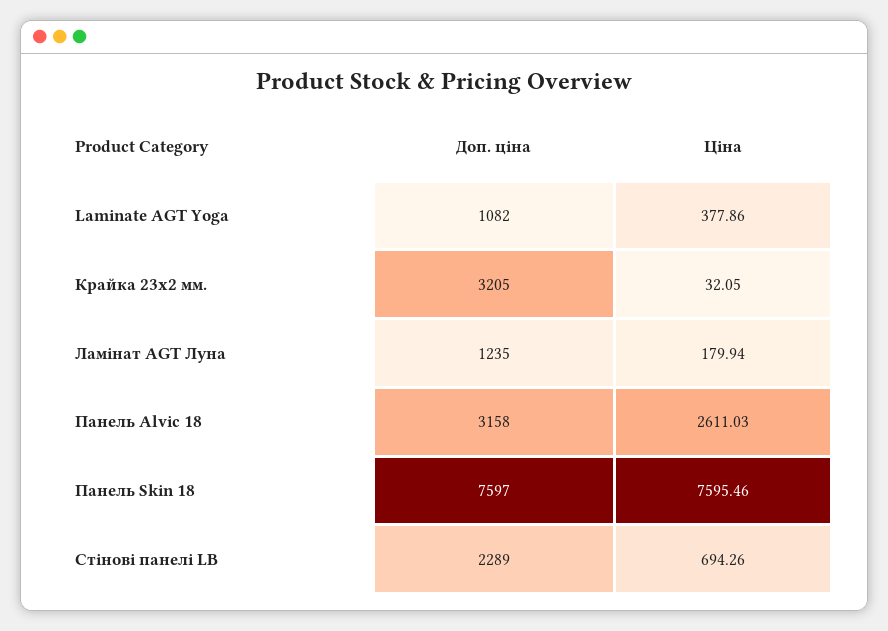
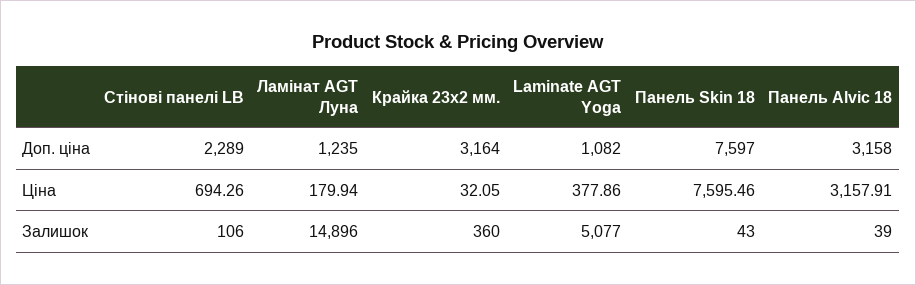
  {
    "Доп. ціна": {
      "Laminate AGT Yoga": 1082,
-     "Крайка 23x2 мм.": 3205,
+     "Крайка 23x2 мм.": 3164,
      "Ламінат AGT Луна": 1235,
      "Панель Alvic 18": 3158,
      "Панель Skin 18": 7597,
      "Стінові панелі LB": 2289
    },
    "Ціна": {
      "Laminate AGT Yoga": 377.86,
      "Крайка 23x2 мм.": 32.05,
      "Ламінат AGT Луна": 179.94,
-     "Панель Alvic 18": 2611.03,
+     "Панель Alvic 18": 3157.91,
      "Панель Skin 18": 7595.46,
      "Стінові панелі LB": 694.26
-   }
+   },
+   "Залишок": {
+     "Стінові панелі LB": 106,
+     "Ламінат AGT Луна": 14896,
+     "Крайка 23x2 мм.": 360,
+     "Laminate AGT Yoga": 5077,
+     "Панель Skin 18": 43,
+     "Панель Alvic 18": 39
+   }
  }

